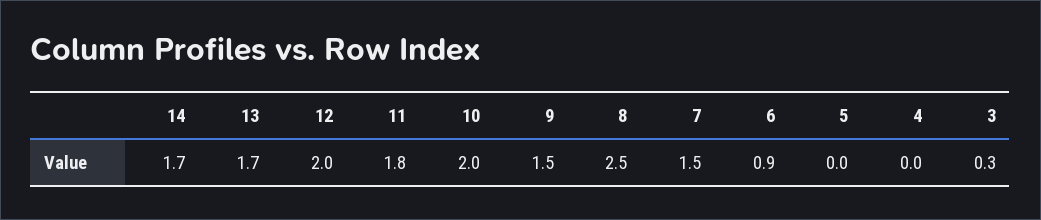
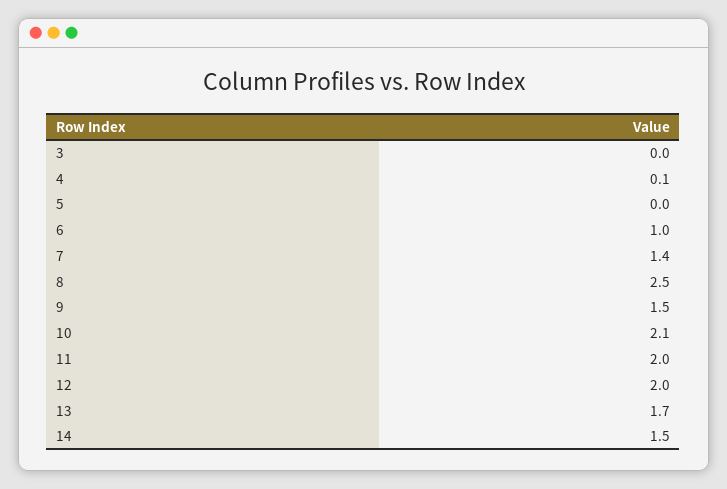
  {
-   "14": 1.7,
+   "14": 1.5,
    "13": 1.7,
    "12": 2,
-   "11": 1.8,
+   "11": 2,
-   "10": 2,
+   "10": 2.1,
    "9": 1.5,
    "8": 2.5,
-   "7": 1.5,
+   "7": 1.4,
-   "6": 0.9,
+   "6": 1,
    "5": 0,
-   "4": 0,
+   "4": 0.1,
-   "3": 0.3
+   "3": 0
  }

